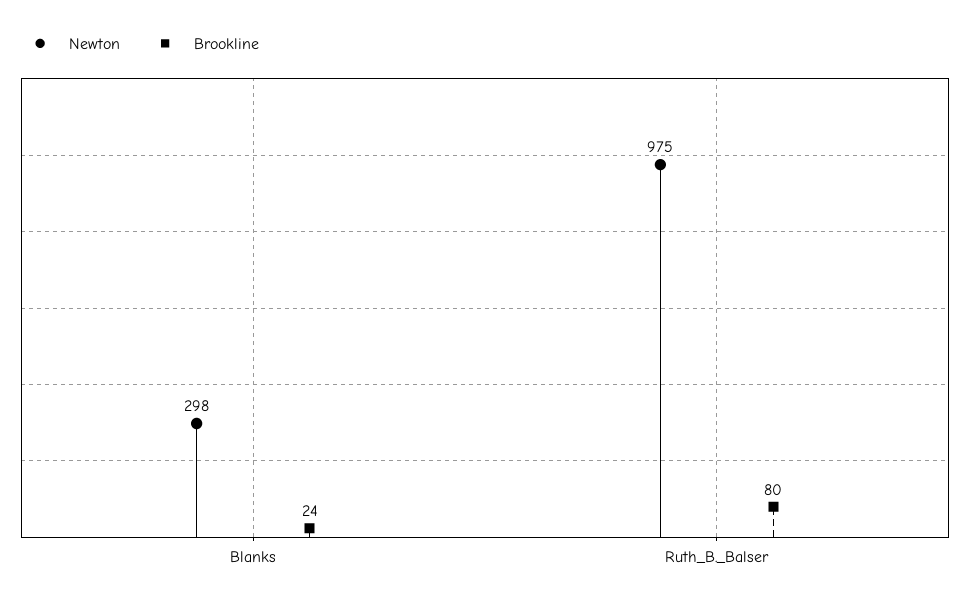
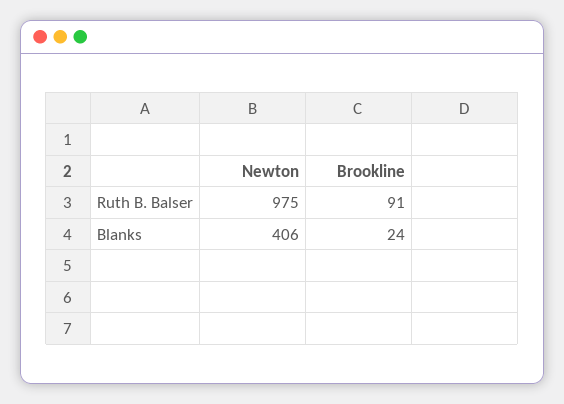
  {
    "Newton": {
-     "Blanks": 298,
+     "Blanks": 406,
      "Ruth_B._Balser": 975
    },
    "Brookline": {
      "Blanks": 24,
-     "Ruth_B._Balser": 80
+     "Ruth_B._Balser": 91
    }
  }

